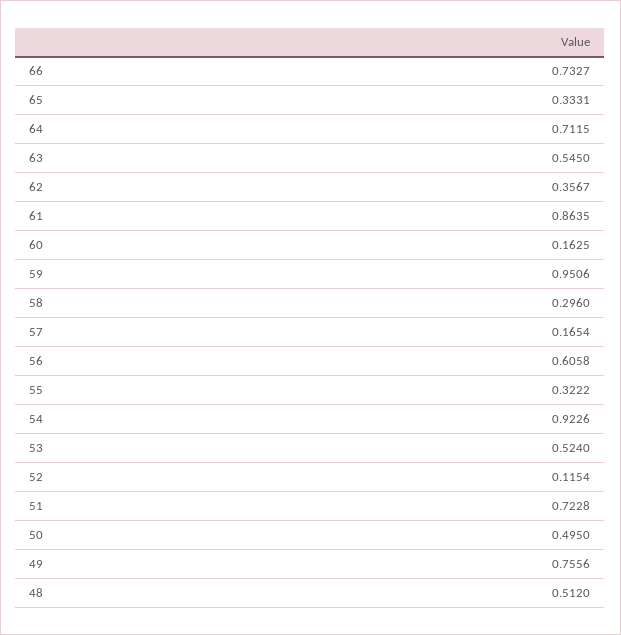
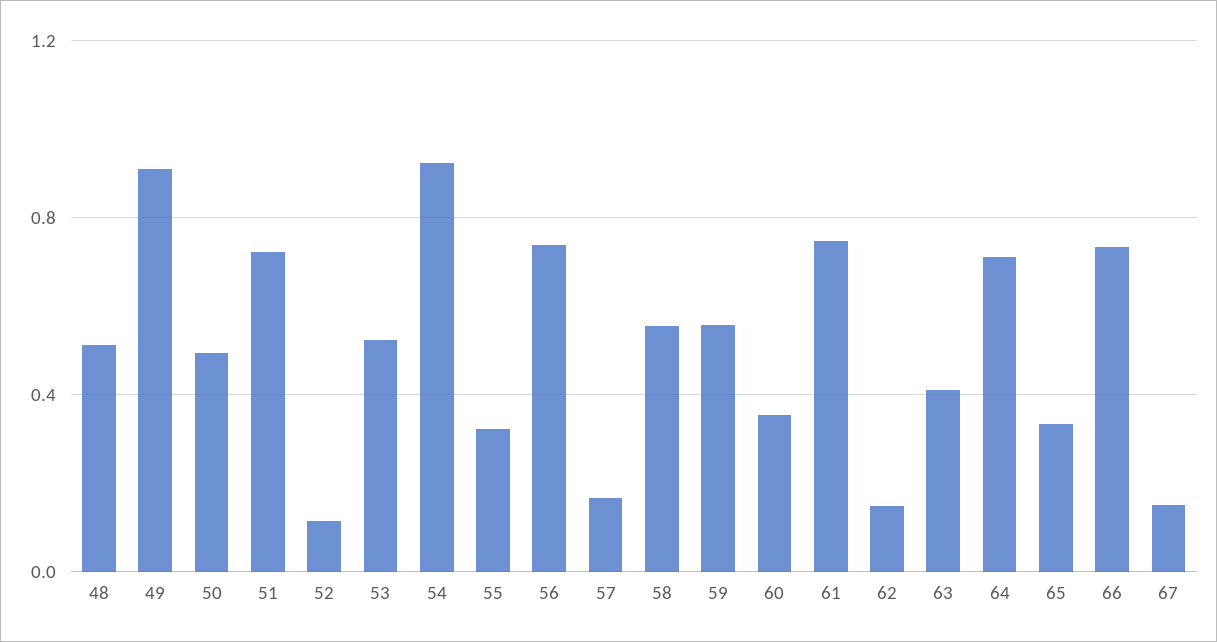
  {
    "66": 0.7327,
    "65": 0.3331,
    "64": 0.7115,
-   "63": 0.545,
+   "63": 0.4,
-   "62": 0.3567,
+   "62": 0.15,
-   "61": 0.8635,
+   "61": 0.75,
-   "60": 0.1625,
+   "60": 0.35,
-   "59": 0.9506,
+   "59": 0.55,
-   "58": 0.296,
+   "58": 0.55,
    "57": 0.1654,
-   "56": 0.6058,
+   "56": 0.75,
    "55": 0.3222,
    "54": 0.9226,
    "53": 0.524,
    "52": 0.1154,
    "51": 0.7228,
    "50": 0.495,
-   "49": 0.7556,
+   "49": 0.9,
-   "48": 0.512
+   "48": 0.512,
+   "67": 0.15
  }

